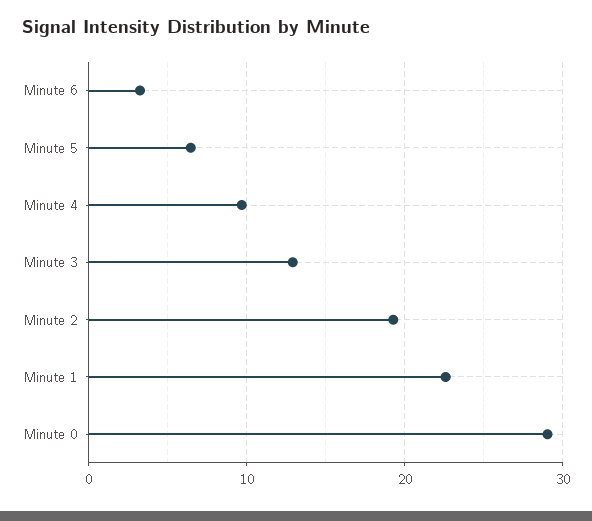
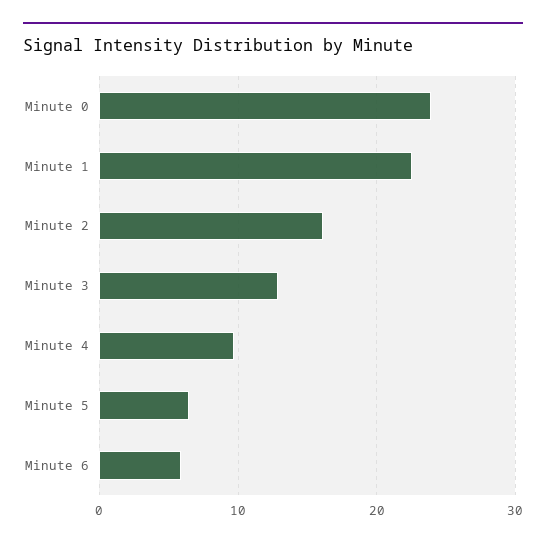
  {
-   "Minute 6": 3,
+   "Minute 6": 6,
    "Minute 5": 6,
    "Minute 4": 10,
    "Minute 3": 13,
-   "Minute 2": 19,
+   "Minute 2": 16,
    "Minute 1": 23,
-   "Minute 0": 29
+   "Minute 0": 24
  }

